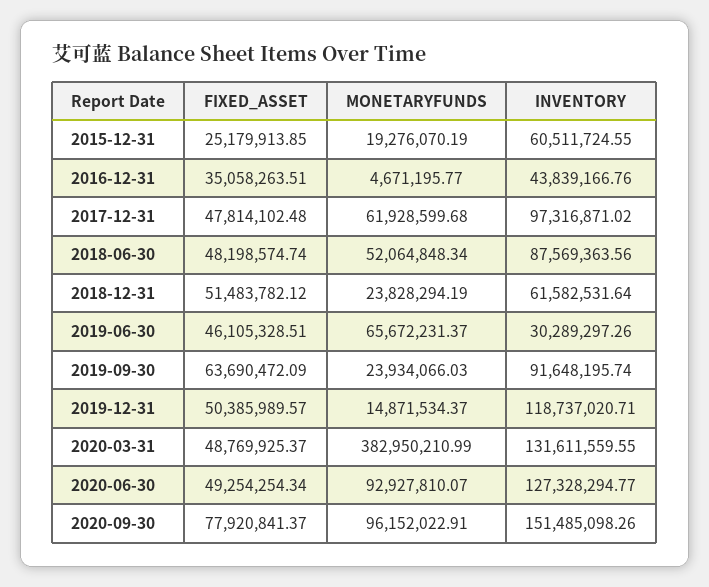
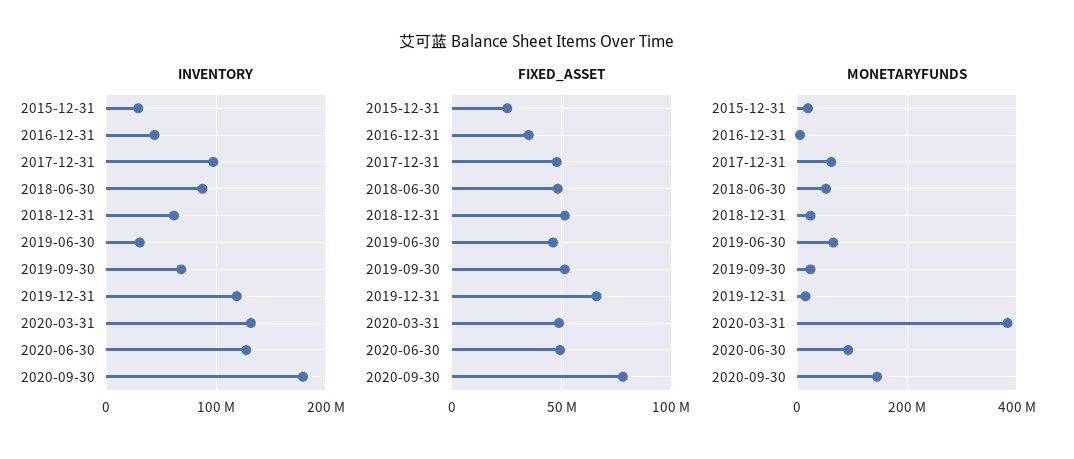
  {
    "FIXED_ASSET": {
      "2015-12-31": 25179913.85,
      "2016-12-31": 35058263.51,
      "2017-12-31": 47814102.48,
      "2018-06-30": 48198574.74,
      "2018-12-31": 51483782.12,
      "2019-06-30": 46105328.51,
-     "2019-09-30": 63690472.09,
+     "2019-09-30": 50000000,
-     "2019-12-31": 50385989.57,
+     "2019-12-31": 65000000,
      "2020-03-31": 48769925.37,
      "2020-06-30": 49254254.34,
      "2020-09-30": 77920841.37
    },
    "MONETARYFUNDS": {
      "2015-12-31": 19276070.19,
      "2016-12-31": 4671195.77,
      "2017-12-31": 61928599.68,
      "2018-06-30": 52064848.34,
      "2018-12-31": 23828294.19,
      "2019-06-30": 65672231.37,
      "2019-09-30": 23934066.03,
      "2019-12-31": 14871534.37,
      "2020-03-31": 382950210.99,
      "2020-06-30": 92927810.07,
-     "2020-09-30": 96152022.91
+     "2020-09-30": 140000000
    },
    "INVENTORY": {
-     "2015-12-31": 60511724.55,
+     "2015-12-31": 30000000,
      "2016-12-31": 43839166.76,
      "2017-12-31": 97316871.02,
      "2018-06-30": 87569363.56,
      "2018-12-31": 61582531.64,
      "2019-06-30": 30289297.26,
-     "2019-09-30": 91648195.74,
+     "2019-09-30": 70000000,
      "2019-12-31": 118737020.71,
      "2020-03-31": 131611559.55,
      "2020-06-30": 127328294.77,
-     "2020-09-30": 151485098.26
+     "2020-09-30": 180000000
    }
  }

